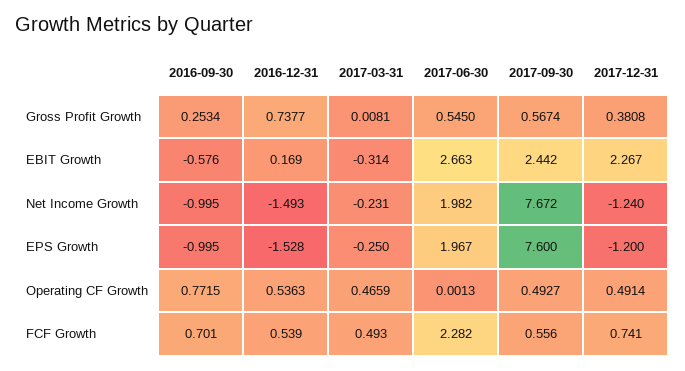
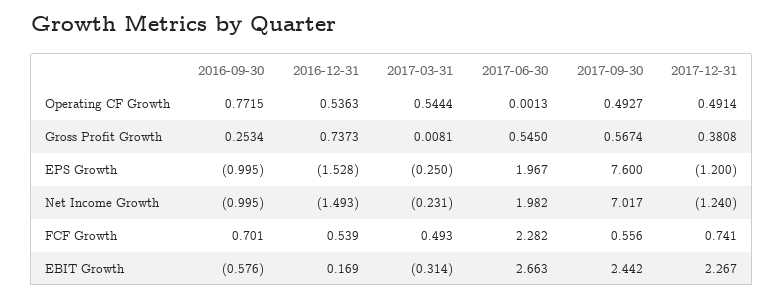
  {
    "2016-09-30": {
      "Gross Profit Growth": 0.2534,
      "EBIT Growth": -0.576,
      "Net Income Growth": -0.995,
      "EPS Growth": -0.995,
      "Operating CF Growth": 0.7715,
      "FCF Growth": 0.701
    },
    "2016-12-31": {
-     "Gross Profit Growth": 0.7377,
+     "Gross Profit Growth": 0.7373,
      "EBIT Growth": 0.169,
      "Net Income Growth": -1.493,
      "EPS Growth": -1.528,
      "Operating CF Growth": 0.5363,
      "FCF Growth": 0.539
    },
    "2017-03-31": {
      "Gross Profit Growth": 0.0081,
      "EBIT Growth": -0.314,
      "Net Income Growth": -0.231,
      "EPS Growth": -0.25,
-     "Operating CF Growth": 0.4659,
+     "Operating CF Growth": 0.5444,
      "FCF Growth": 0.493
    },
    "2017-06-30": {
      "Gross Profit Growth": 0.545,
      "EBIT Growth": 2.663,
      "Net Income Growth": 1.982,
      "EPS Growth": 1.967,
      "Operating CF Growth": 0.0013,
      "FCF Growth": 2.282
    },
    "2017-09-30": {
      "Gross Profit Growth": 0.5674,
      "EBIT Growth": 2.442,
-     "Net Income Growth": 7.672,
+     "Net Income Growth": 7.017,
      "EPS Growth": 7.6,
      "Operating CF Growth": 0.4927,
      "FCF Growth": 0.556
    },
    "2017-12-31": {
      "Gross Profit Growth": 0.3808,
      "EBIT Growth": 2.267,
      "Net Income Growth": -1.24,
      "EPS Growth": -1.2,
      "Operating CF Growth": 0.4914,
      "FCF Growth": 0.741
    }
  }

